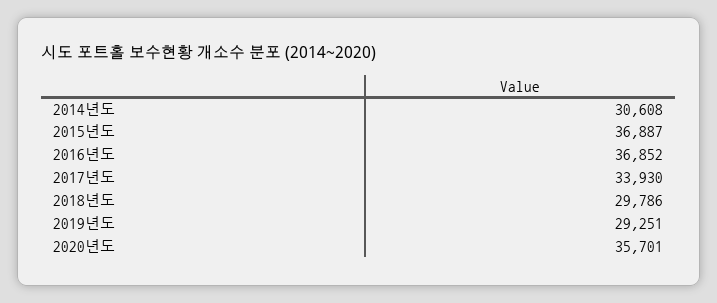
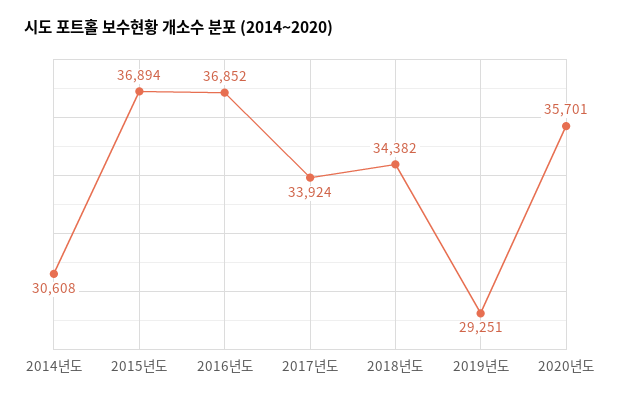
  {
    "2014년도": 30608,
-   "2015년도": 36887,
+   "2015년도": 36894,
    "2016년도": 36852,
-   "2017년도": 33930,
+   "2017년도": 33924,
-   "2018년도": 29786,
+   "2018년도": 34382,
    "2019년도": 29251,
    "2020년도": 35701
  }

